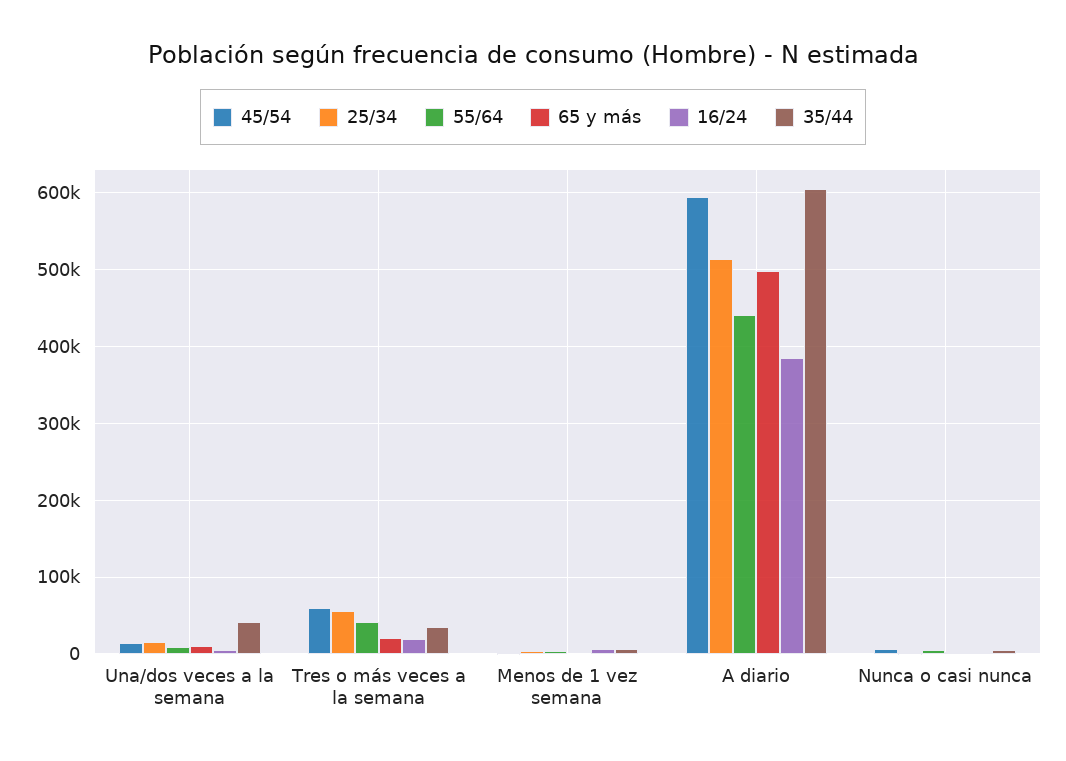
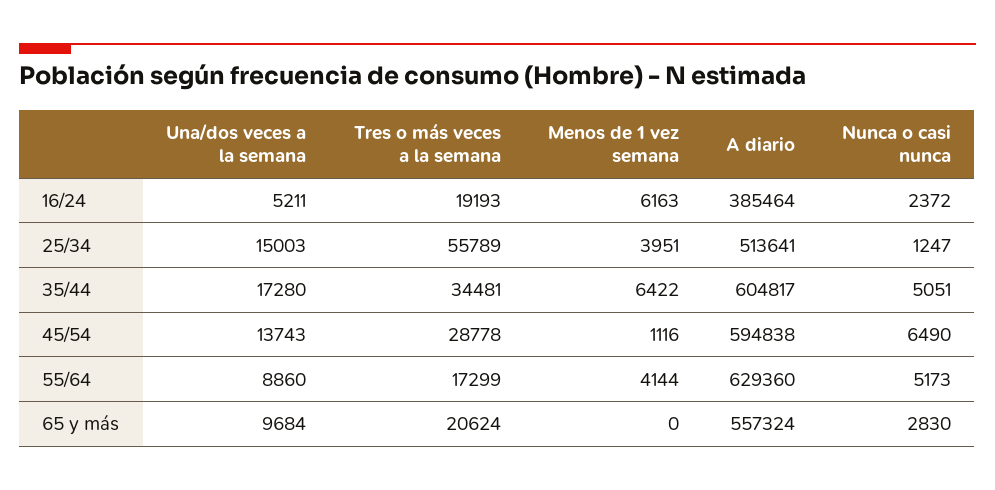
  {
    "45/54": {
      "Una/dos veces a la semana": 13743,
-     "Tres o más veces a la semana": 60000,
+     "Tres o más veces a la semana": 28778,
      "Menos de 1 vez semana": 1116,
      "A diario": 594838,
      "Nunca o casi nunca": 6490
    },
    "25/34": {
      "Una/dos veces a la semana": 15003,
      "Tres o más veces a la semana": 55789,
      "Menos de 1 vez semana": 3951,
      "A diario": 513641,
      "Nunca o casi nunca": 1247
    },
    "55/64": {
      "Una/dos veces a la semana": 8860,
-     "Tres o más veces a la semana": 40000,
+     "Tres o más veces a la semana": 17299,
      "Menos de 1 vez semana": 4144,
-     "A diario": 440000,
+     "A diario": 629360,
      "Nunca o casi nunca": 5173
    },
    "65 y más": {
      "Una/dos veces a la semana": 9684,
      "Tres o más veces a la semana": 20624,
      "Menos de 1 vez semana": 0,
-     "A diario": 500000,
+     "A diario": 557324,
      "Nunca o casi nunca": 2830
    },
    "16/24": {
      "Una/dos veces a la semana": 5211,
      "Tres o más veces a la semana": 19193,
      "Menos de 1 vez semana": 6163,
      "A diario": 385464,
      "Nunca o casi nunca": 2372
    },
    "35/44": {
-     "Una/dos veces a la semana": 40000,
+     "Una/dos veces a la semana": 17280,
      "Tres o más veces a la semana": 34481,
      "Menos de 1 vez semana": 6422,
      "A diario": 604817,
      "Nunca o casi nunca": 5051
    }
  }

